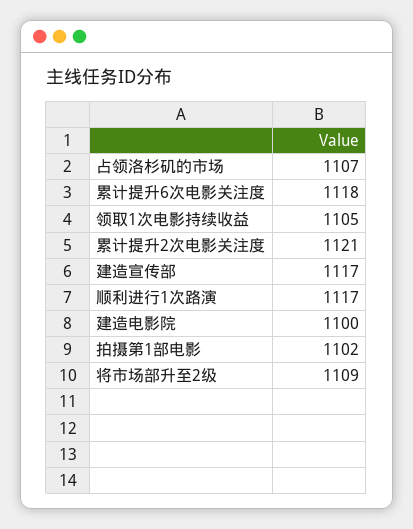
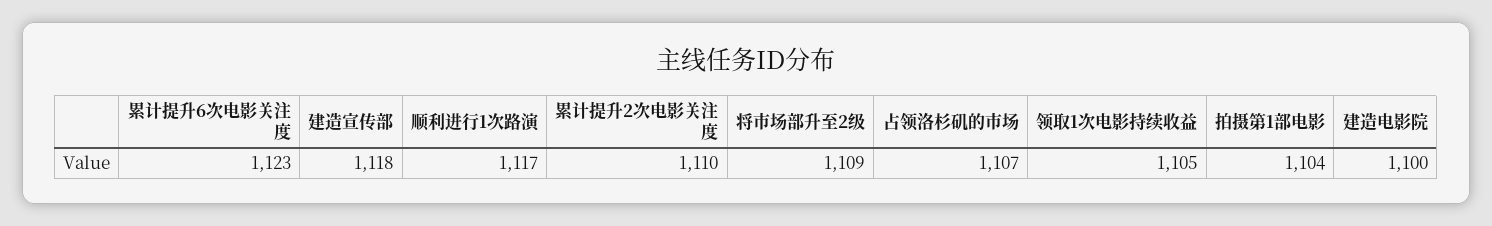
  {
    "占领洛杉矶的市场": 1107,
-   "累计提升6次电影关注度": 1118,
+   "累计提升6次电影关注度": 1123,
    "领取1次电影持续收益": 1105,
-   "累计提升2次电影关注度": 1121,
+   "累计提升2次电影关注度": 1110,
-   "建造宣传部": 1117,
+   "建造宣传部": 1118,
    "顺利进行1次路演": 1117,
    "建造电影院": 1100,
-   "拍摄第1部电影": 1102,
+   "拍摄第1部电影": 1104,
    "将市场部升至2级": 1109
  }

